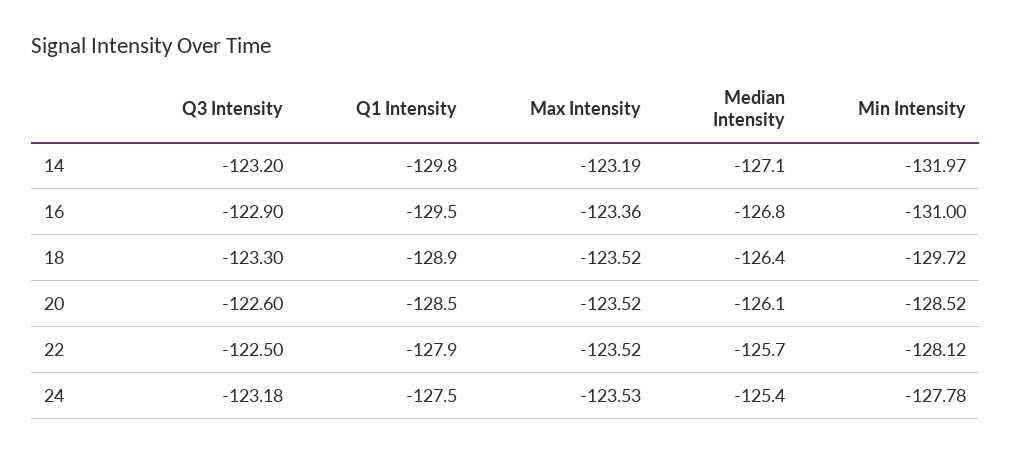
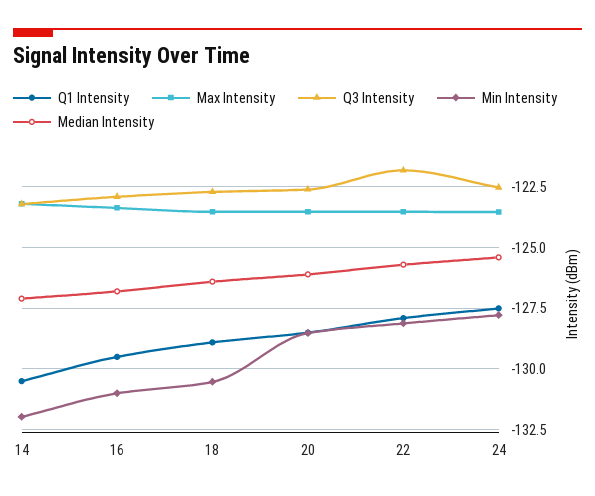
  {
    "Q3 Intensity": {
      "14": -123.2,
      "16": -122.9,
-     "18": -123.3,
+     "18": -122.75,
      "20": -122.6,
-     "22": -122.5,
+     "22": -121.75,
-     "24": -123.18
+     "24": -122.5
    },
    "Q1 Intensity": {
-     "14": -129.8,
+     "14": -130.5,
      "16": -129.5,
      "18": -128.9,
      "20": -128.5,
      "22": -127.9,
      "24": -127.5
    },
    "Max Intensity": {
      "14": -123.19,
      "16": -123.36,
      "18": -123.52,
      "20": -123.52,
      "22": -123.52,
      "24": -123.53
    },
    "Median Intensity": {
      "14": -127.1,
      "16": -126.8,
      "18": -126.4,
      "20": -126.1,
      "22": -125.7,
      "24": -125.4
    },
    "Min Intensity": {
      "14": -131.97,
      "16": -131,
-     "18": -129.72,
+     "18": -130.5,
      "20": -128.52,
      "22": -128.12,
      "24": -127.78
    }
  }

